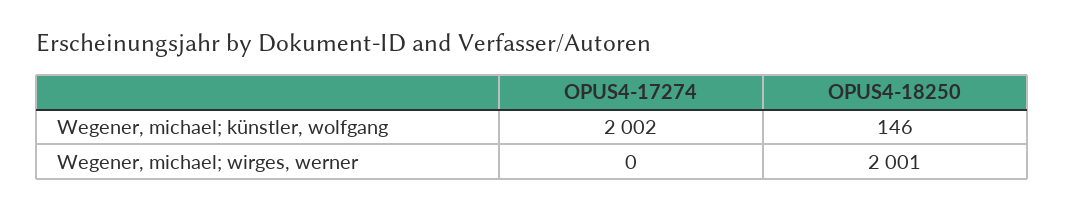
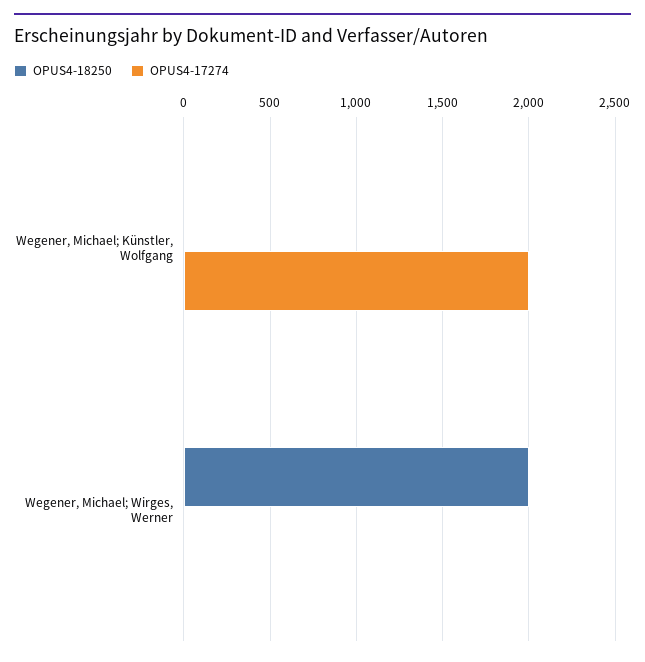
  {
    "OPUS4-17274": {
      "Wegener, michael; künstler, wolfgang": 2002,
      "Wegener, michael; wirges, werner": 0
    },
    "OPUS4-18250": {
-     "Wegener, michael; künstler, wolfgang": 146,
+     "Wegener, michael; künstler, wolfgang": 0,
      "Wegener, michael; wirges, werner": 2001
    }
  }

